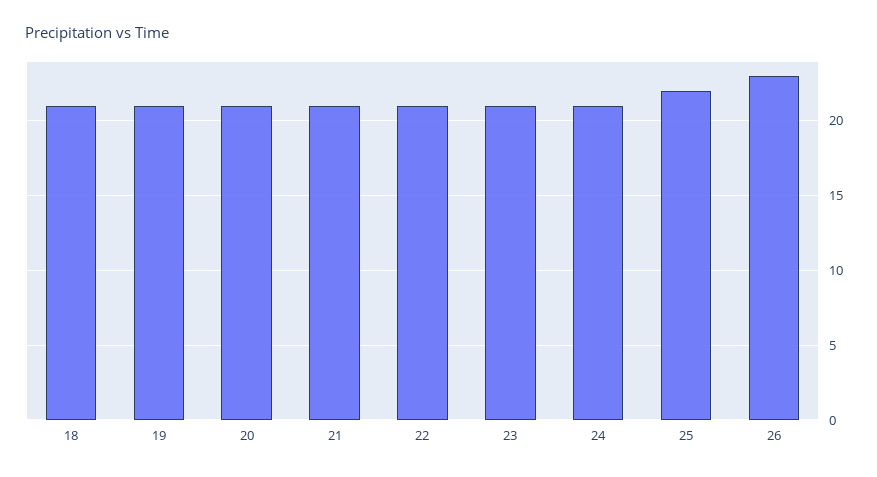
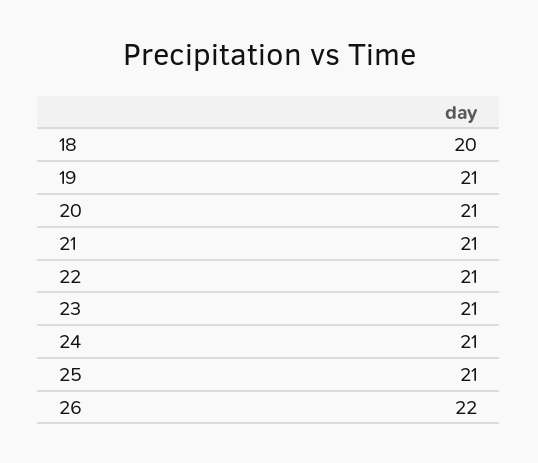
  {
-   "18": 21,
+   "18": 20,
    "19": 21,
    "20": 21,
    "21": 21,
    "22": 21,
    "23": 21,
    "24": 21,
-   "25": 22,
+   "25": 21,
-   "26": 23
+   "26": 22
  }

